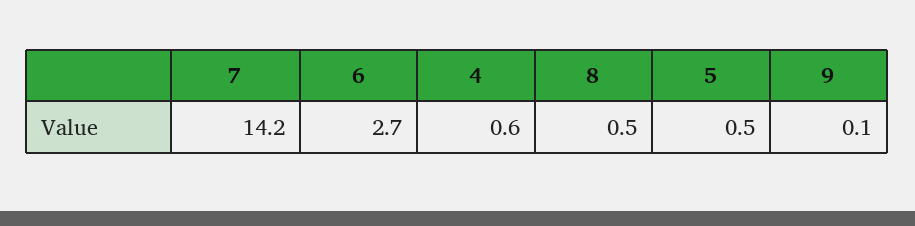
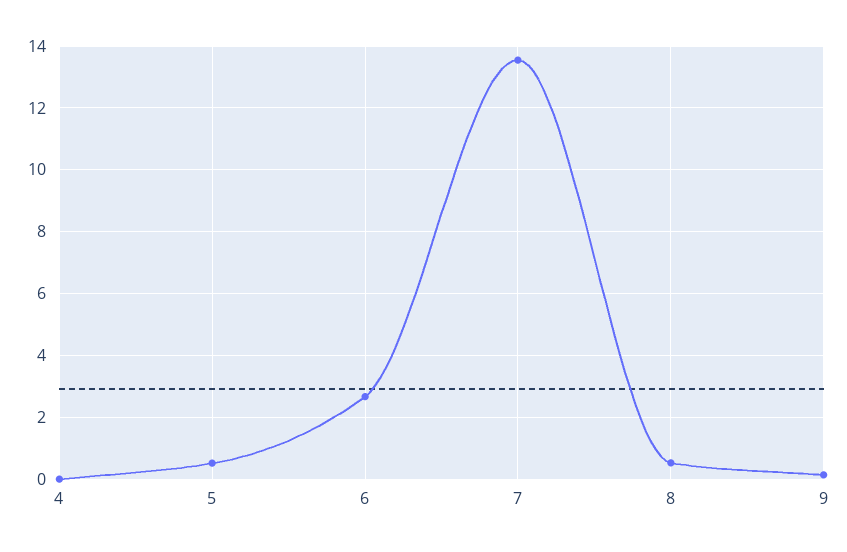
  {
-   "7": 14.2,
+   "7": 13.6,
    "6": 2.7,
-   "4": 0.6,
+   "4": 0,
    "8": 0.5,
    "5": 0.5,
    "9": 0.1
  }

